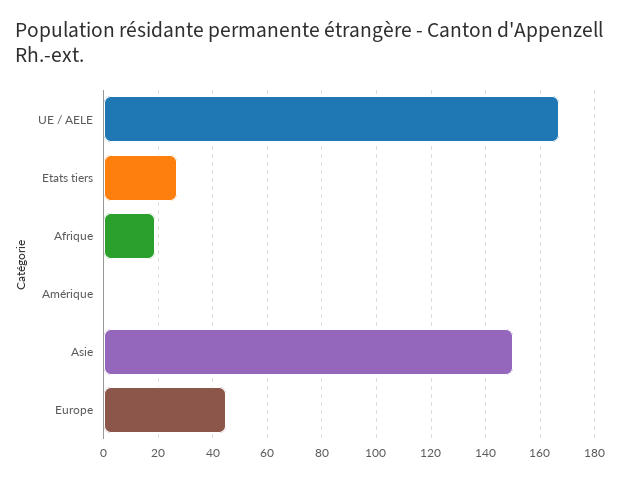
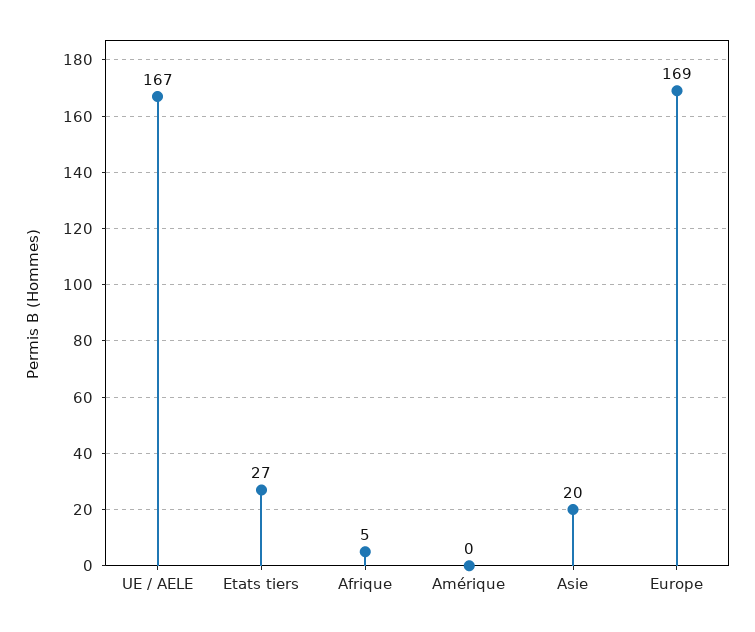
  {
    "UE / AELE": 167,
    "Etats tiers": 27,
-   "Afrique": 20,
+   "Afrique": 5,
    "Amérique": 0,
-   "Asie": 150,
+   "Asie": 20,
-   "Europe": 45
+   "Europe": 169
  }

